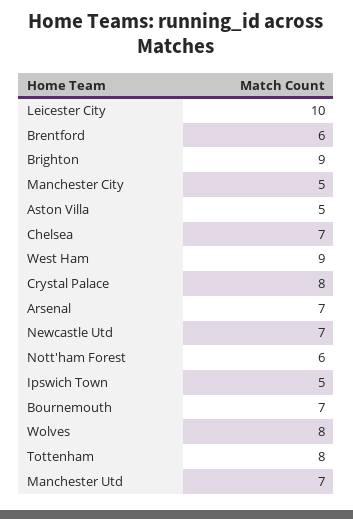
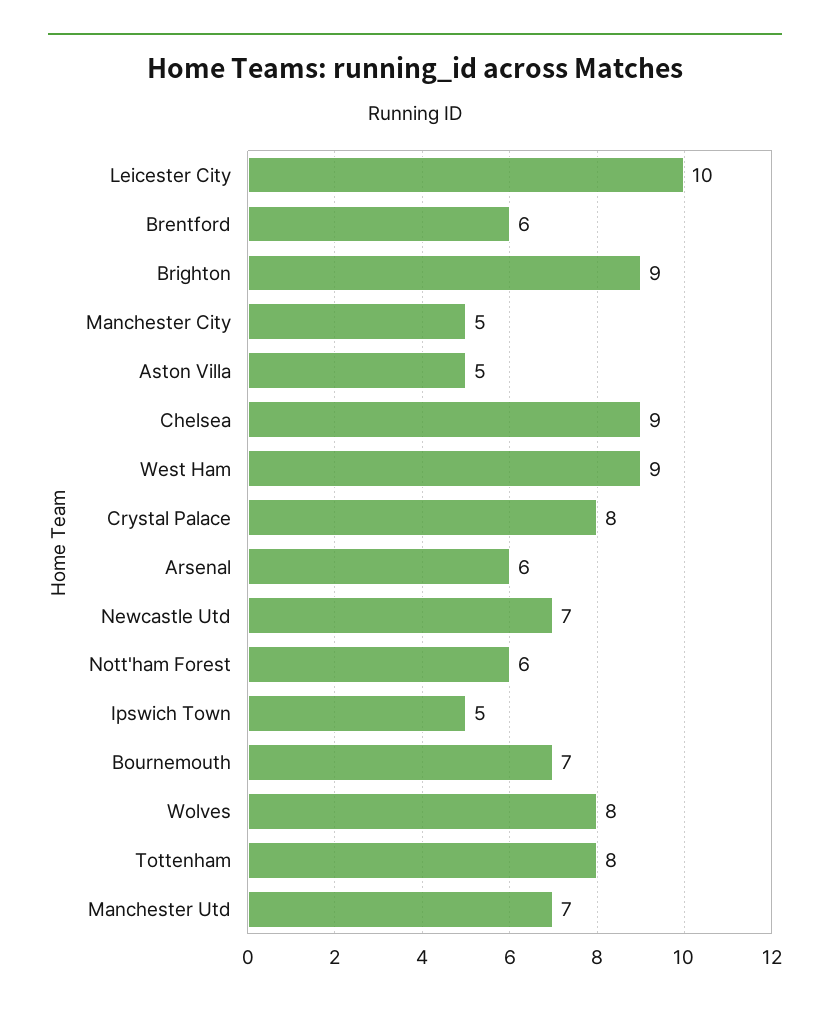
  {
    "Leicester City": 10,
    "Brentford": 6,
    "Brighton": 9,
    "Manchester City": 5,
    "Aston Villa": 5,
-   "Chelsea": 7,
+   "Chelsea": 9,
    "West Ham": 9,
    "Crystal Palace": 8,
-   "Arsenal": 7,
+   "Arsenal": 6,
    "Newcastle Utd": 7,
    "Nott'ham Forest": 6,
    "Ipswich Town": 5,
    "Bournemouth": 7,
    "Wolves": 8,
    "Tottenham": 8,
    "Manchester Utd": 7
  }

